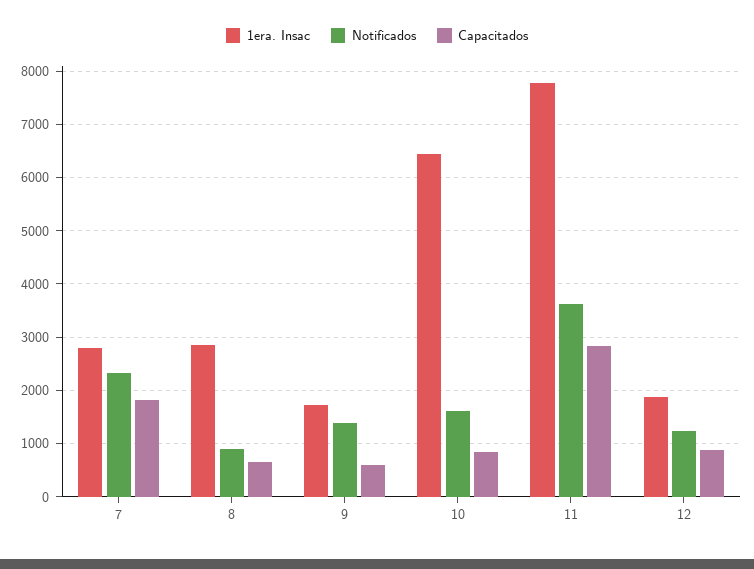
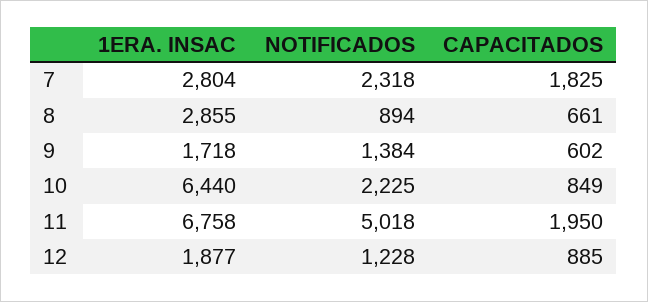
  {
    "1era. Insac": {
      "7": 2804,
      "8": 2855,
      "9": 1718,
      "10": 6440,
-     "11": 7800,
+     "11": 6758,
      "12": 1877
    },
    "Notificados": {
      "7": 2318,
      "8": 894,
      "9": 1384,
-     "10": 1600,
+     "10": 2225,
-     "11": 3600,
+     "11": 5018,
      "12": 1228
    },
    "Capacitados": {
      "7": 1825,
      "8": 661,
      "9": 602,
      "10": 849,
-     "11": 2800,
+     "11": 1950,
      "12": 885
    }
  }

